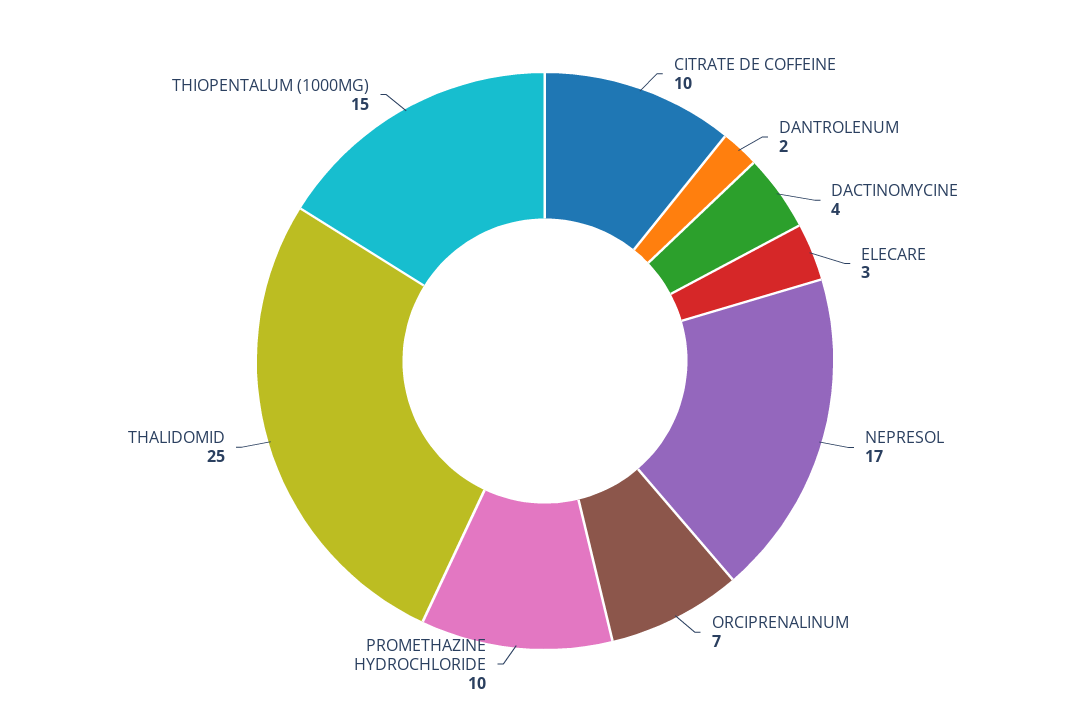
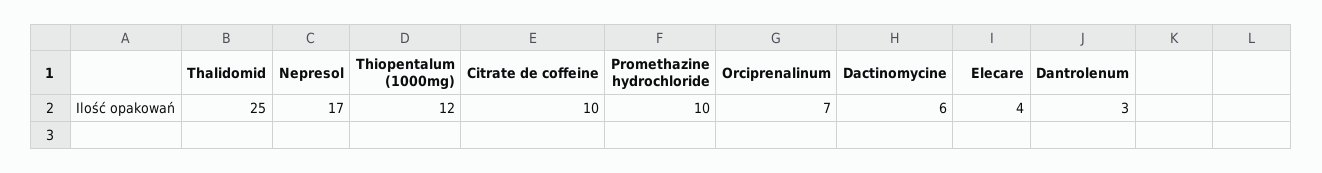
  {
    "CITRATE DE COFFEINE": 10,
-   "DANTROLENUM": 2,
+   "DANTROLENUM": 3,
-   "DACTINOMYCINE": 4,
+   "DACTINOMYCINE": 6,
-   "ELECARE": 3,
+   "ELECARE": 4,
    "NEPRESOL": 17,
    "ORCIPRENALINUM": 7,
    "PROMETHAZINE HYDROCHLORIDE": 10,
    "THALIDOMID": 25,
-   "THIOPENTALUM (1000MG)": 15
+   "THIOPENTALUM (1000MG)": 12
  }

